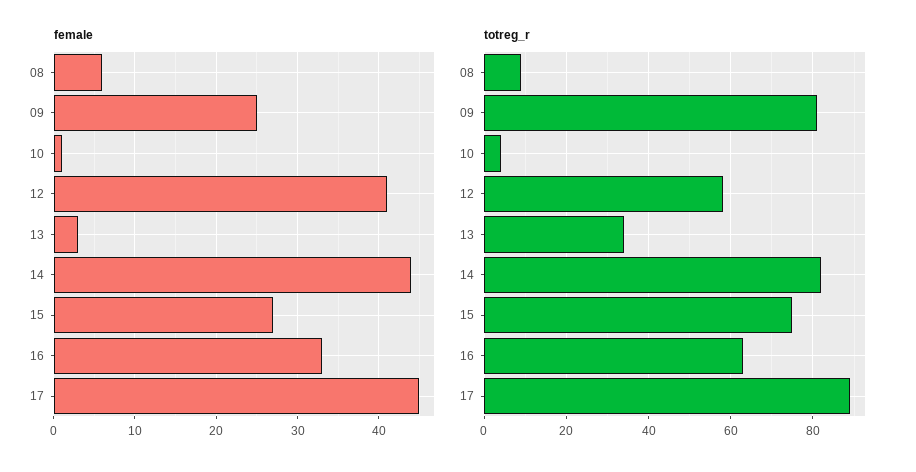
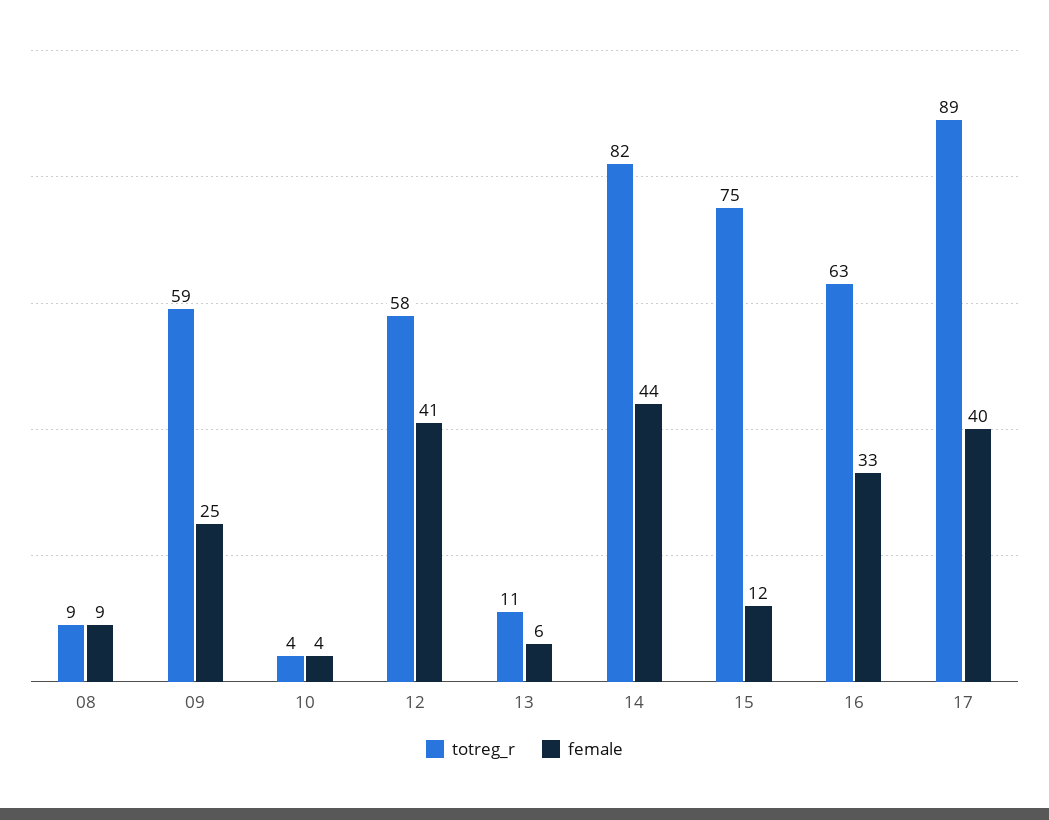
  {
    "female": {
-     "08": 6,
+     "08": 9,
      "09": 25,
-     "10": 1,
+     "10": 4,
      "12": 41,
-     "13": 3,
+     "13": 6,
      "14": 44,
-     "15": 27,
+     "15": 12,
      "16": 33,
-     "17": 45
+     "17": 40
    },
    "totreg_r": {
      "08": 9,
-     "09": 80,
+     "09": 59,
      "10": 4,
      "12": 58,
-     "13": 35,
+     "13": 11,
      "14": 82,
      "15": 75,
      "16": 63,
      "17": 89
    }
  }

